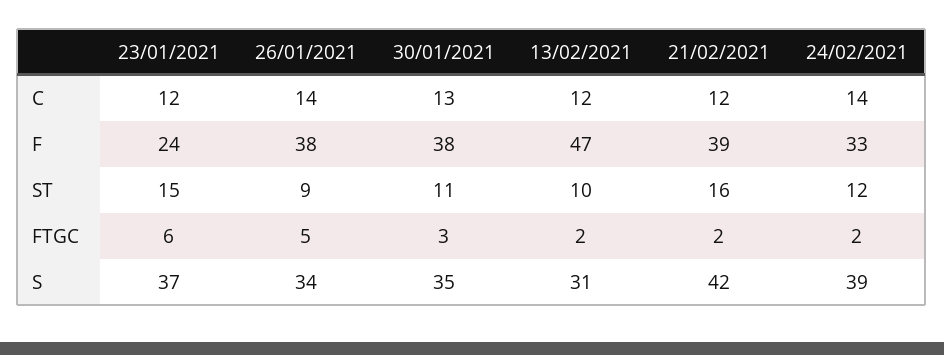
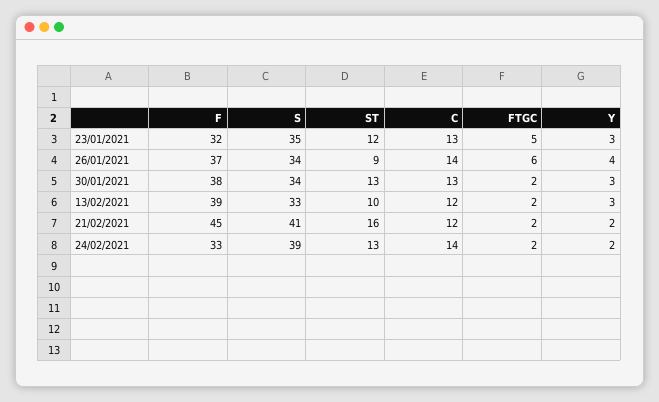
  {
    "23/01/2021": {
-     "C": 12,
+     "C": 13,
-     "F": 24,
+     "F": 32,
-     "ST": 15,
+     "ST": 12,
-     "FTGC": 6,
+     "FTGC": 5,
-     "S": 37
+     "S": 35,
+     "Y": 3
    },
    "26/01/2021": {
      "C": 14,
-     "F": 38,
+     "F": 37,
      "ST": 9,
-     "FTGC": 5,
+     "FTGC": 6,
-     "S": 34
+     "S": 34,
+     "Y": 4
    },
    "30/01/2021": {
      "C": 13,
      "F": 38,
-     "ST": 11,
+     "ST": 13,
-     "FTGC": 3,
+     "FTGC": 2,
-     "S": 35
+     "S": 34,
+     "Y": 3
    },
    "13/02/2021": {
      "C": 12,
-     "F": 47,
+     "F": 39,
      "ST": 10,
      "FTGC": 2,
-     "S": 31
+     "S": 33,
+     "Y": 3
    },
    "21/02/2021": {
      "C": 12,
-     "F": 39,
+     "F": 45,
      "ST": 16,
      "FTGC": 2,
-     "S": 42
+     "S": 41,
+     "Y": 2
    },
    "24/02/2021": {
      "C": 14,
      "F": 33,
-     "ST": 12,
+     "ST": 13,
      "FTGC": 2,
-     "S": 39
+     "S": 39,
+     "Y": 2
    }
  }

